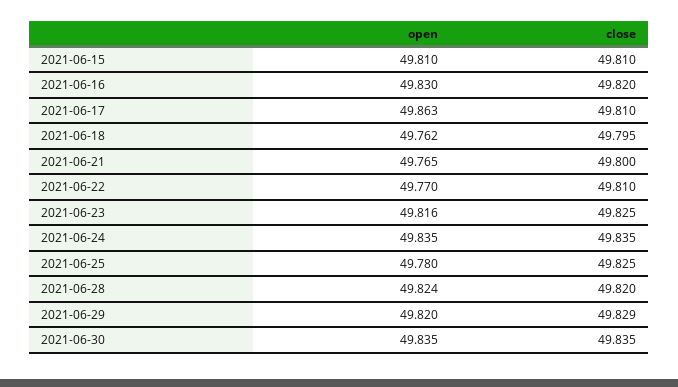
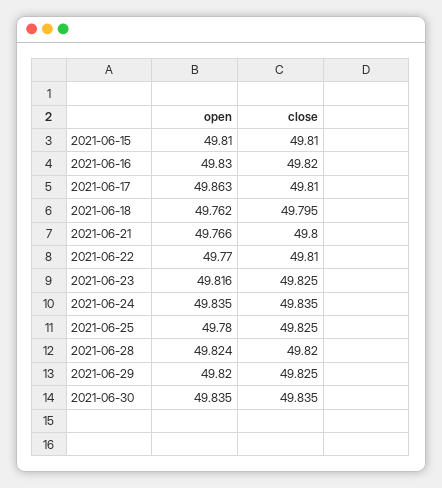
  {
    "open": {
      "2021-06-15": 49.81,
      "2021-06-16": 49.83,
      "2021-06-17": 49.863,
      "2021-06-18": 49.762,
-     "2021-06-21": 49.765,
+     "2021-06-21": 49.766,
      "2021-06-22": 49.77,
      "2021-06-23": 49.816,
      "2021-06-24": 49.835,
      "2021-06-25": 49.78,
      "2021-06-28": 49.824,
      "2021-06-29": 49.82,
      "2021-06-30": 49.835
    },
    "close": {
      "2021-06-15": 49.81,
      "2021-06-16": 49.82,
      "2021-06-17": 49.81,
      "2021-06-18": 49.795,
      "2021-06-21": 49.8,
      "2021-06-22": 49.81,
      "2021-06-23": 49.825,
      "2021-06-24": 49.835,
      "2021-06-25": 49.825,
      "2021-06-28": 49.82,
-     "2021-06-29": 49.829,
+     "2021-06-29": 49.825,
      "2021-06-30": 49.835
    }
  }

